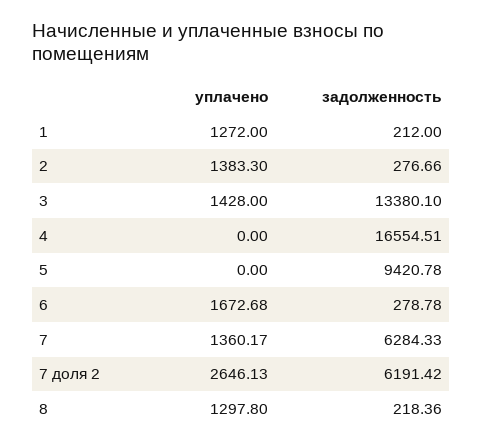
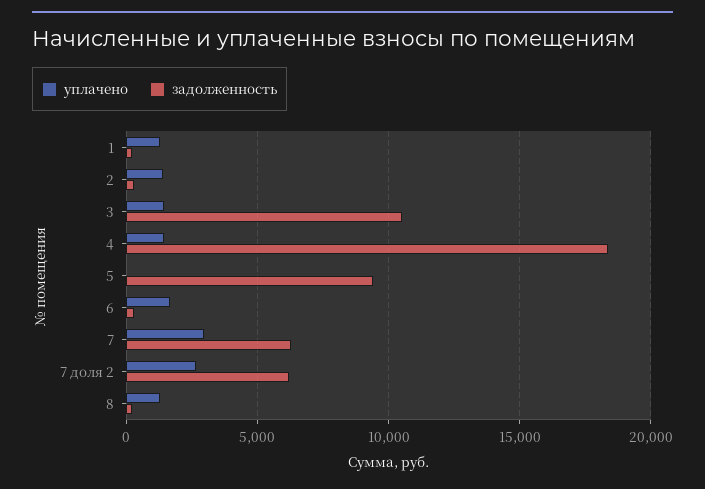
  {
    "уплачено": {
      "1": 1272,
      "2": 1383.3,
      "3": 1428,
-     "4": 0,
+     "4": 1500,
      "5": 0,
      "6": 1672.68,
-     "7": 1360.17,
+     "7": 3000,
      "7 доля 2": 2646.13,
      "8": 1297.8
    },
    "задолженность": {
      "1": 212,
      "2": 276.66,
-     "3": 13380.1,
+     "3": 10500,
-     "4": 16554.51,
+     "4": 18500,
      "5": 9420.78,
      "6": 278.78,
      "7": 6284.33,
      "7 доля 2": 6191.42,
      "8": 218.36
    }
  }

